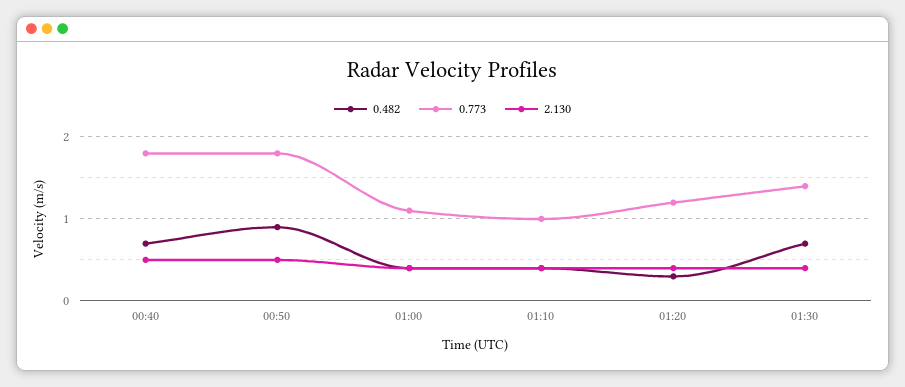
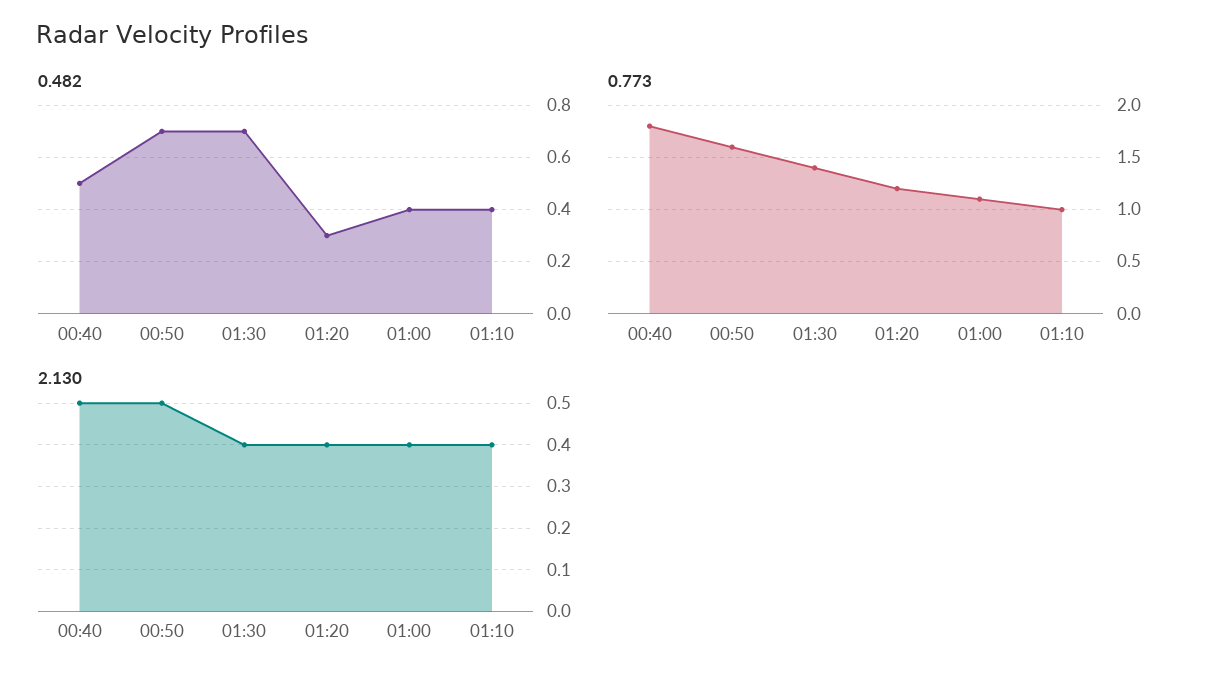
  {
    "0.482": {
-     "00:40": 0.7,
+     "00:40": 0.5,
-     "00:50": 0.9,
+     "00:50": 0.7,
      "01:00": 0.4,
      "01:10": 0.4,
      "01:20": 0.3,
      "01:30": 0.7
    },
    "0.773": {
      "00:40": 1.8,
-     "00:50": 1.8,
+     "00:50": 1.6,
      "01:00": 1.1,
      "01:10": 1,
      "01:20": 1.2,
      "01:30": 1.4
    },
    "2.130": {
      "00:40": 0.5,
      "00:50": 0.5,
      "01:00": 0.4,
      "01:10": 0.4,
      "01:20": 0.4,
      "01:30": 0.4
    }
  }

